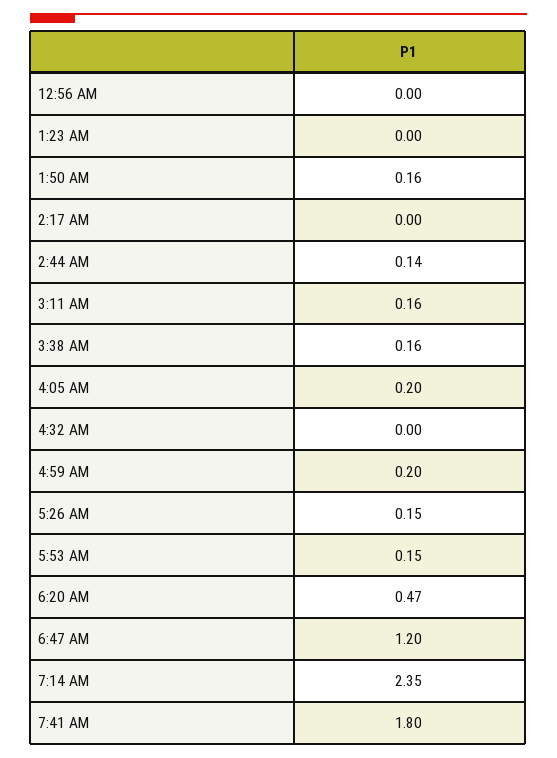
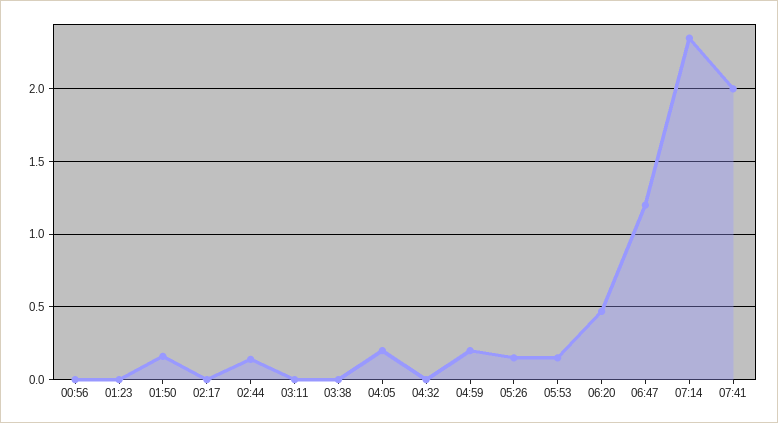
  {
    "12:56 AM": 0,
    "1:23 AM": 0,
    "1:50 AM": 0.16,
    "2:17 AM": 0,
    "2:44 AM": 0.14,
-   "3:11 AM": 0.16,
+   "3:11 AM": 0,
-   "3:38 AM": 0.16,
+   "3:38 AM": 0,
    "4:05 AM": 0.2,
    "4:32 AM": 0,
    "4:59 AM": 0.2,
    "5:26 AM": 0.15,
    "5:53 AM": 0.15,
    "6:20 AM": 0.47,
    "6:47 AM": 1.2,
    "7:14 AM": 2.35,
-   "7:41 AM": 1.8
+   "7:41 AM": 2
  }

